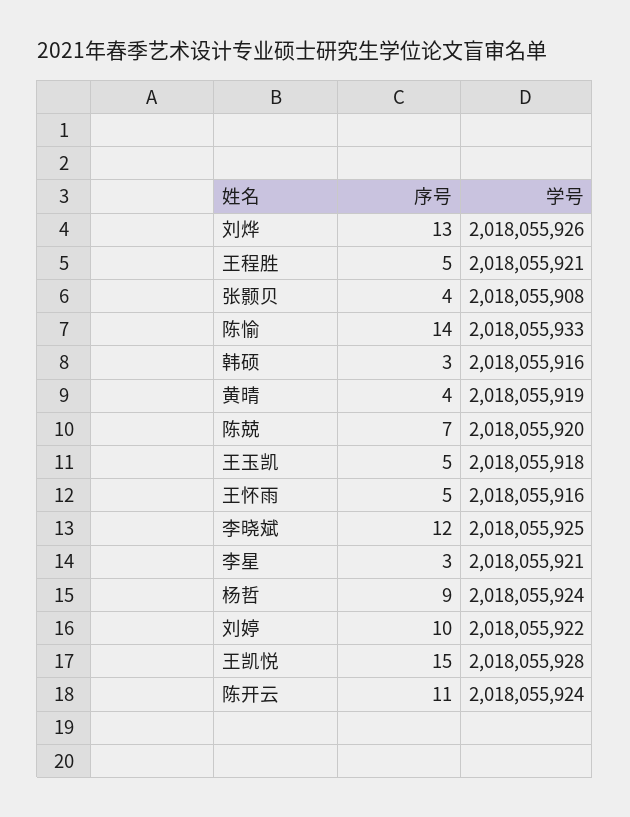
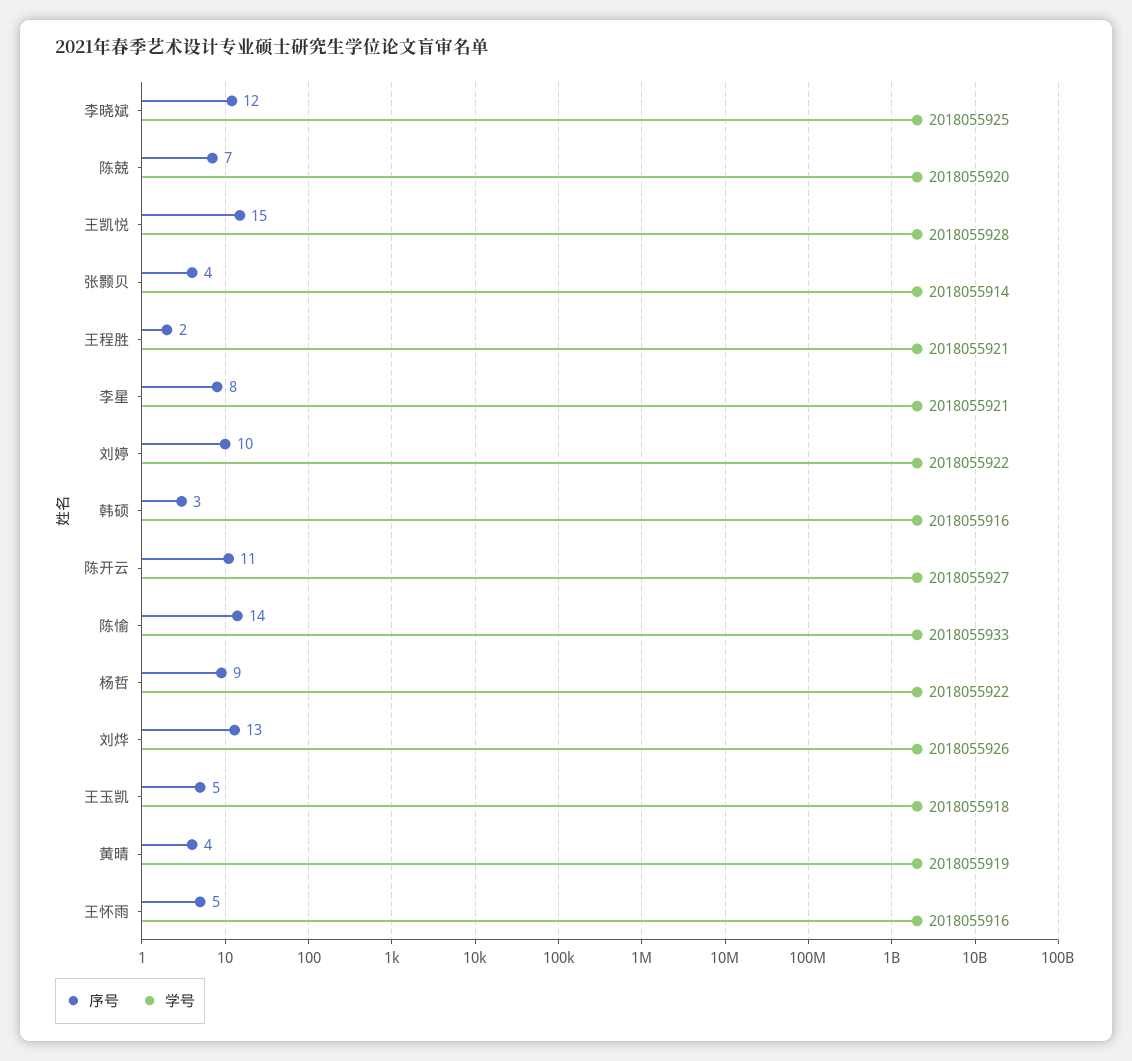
  {
    "序号": {
      "刘烨": 13,
-     "王程胜": 5,
+     "王程胜": 2,
      "张颢贝": 4,
      "陈愉": 14,
      "韩硕": 3,
      "黄晴": 4,
      "陈兢": 7,
      "王玉凯": 5,
      "王怀雨": 5,
      "李晓斌": 12,
-     "李星": 3,
+     "李星": 8,
      "杨哲": 9,
      "刘婷": 10,
      "王凯悦": 15,
      "陈开云": 11
    },
    "学号": {
      "刘烨": 2018055926,
      "王程胜": 2018055921,
-     "张颢贝": 2018055908,
+     "张颢贝": 2018055914,
      "陈愉": 2018055933,
      "韩硕": 2018055916,
      "黄晴": 2018055919,
      "陈兢": 2018055920,
      "王玉凯": 2018055918,
      "王怀雨": 2018055916,
      "李晓斌": 2018055925,
      "李星": 2018055921,
-     "杨哲": 2018055924,
+     "杨哲": 2018055922,
      "刘婷": 2018055922,
      "王凯悦": 2018055928,
-     "陈开云": 2018055924
+     "陈开云": 2018055927
    }
  }

